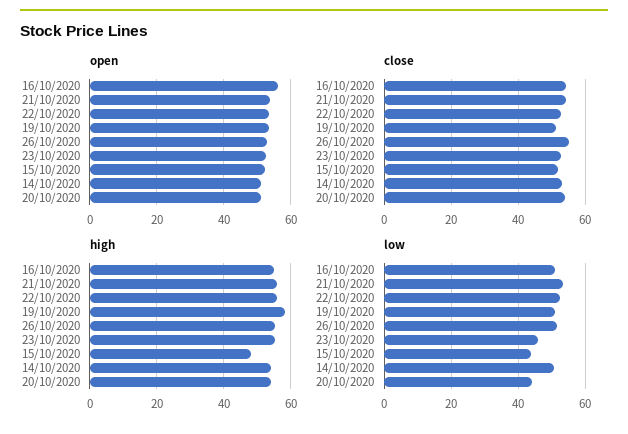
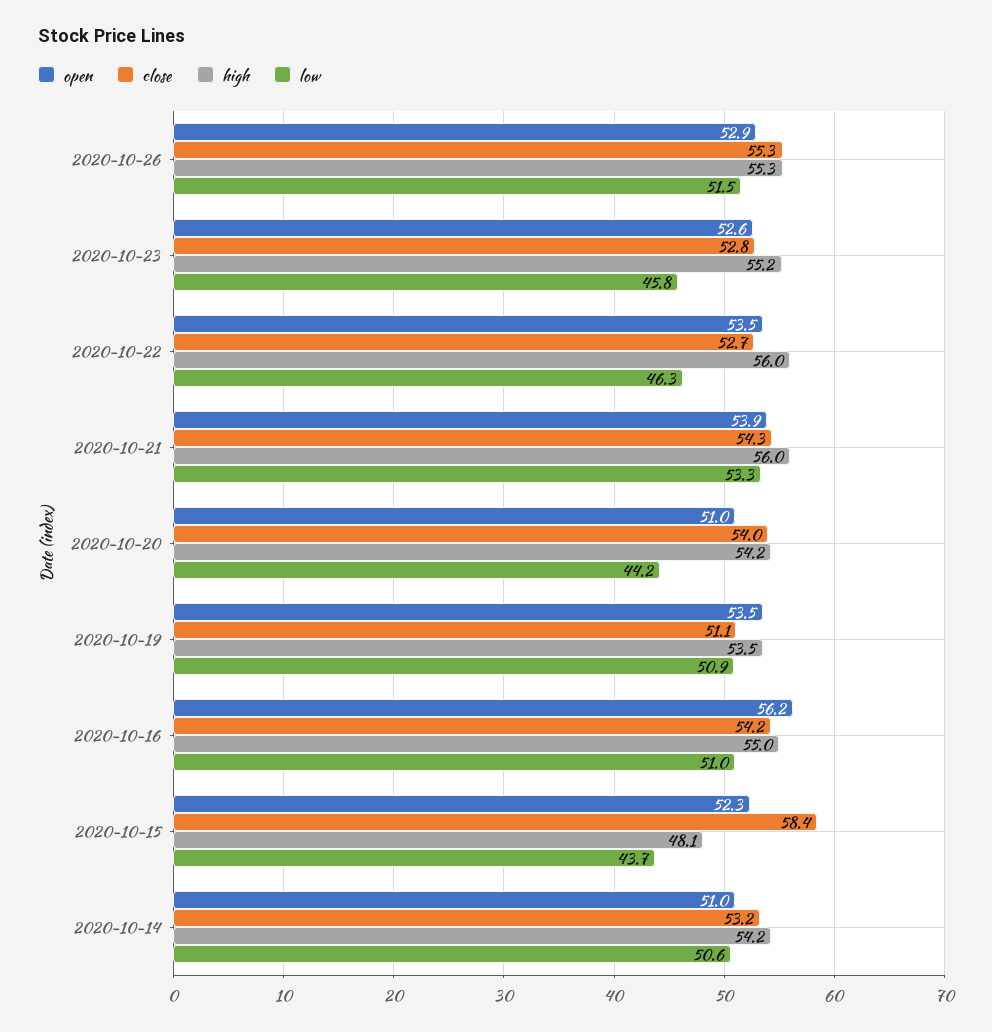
  {
    "open": {
      "16/10/2020": 56.2,
      "21/10/2020": 53.9,
      "22/10/2020": 53.5,
      "19/10/2020": 53.5,
      "26/10/2020": 52.9,
      "23/10/2020": 52.6,
      "15/10/2020": 52.3,
      "14/10/2020": 51,
      "20/10/2020": 51
    },
    "close": {
      "16/10/2020": 54.2,
      "21/10/2020": 54.3,
      "22/10/2020": 52.7,
      "19/10/2020": 51.1,
      "26/10/2020": 55.3,
      "23/10/2020": 52.8,
-     "15/10/2020": 52,
+     "15/10/2020": 58.4,
      "14/10/2020": 53.2,
      "20/10/2020": 54
    },
    "high": {
      "16/10/2020": 55,
      "21/10/2020": 56,
      "22/10/2020": 56,
-     "19/10/2020": 58,
+     "19/10/2020": 53.5,
      "26/10/2020": 55.3,
      "23/10/2020": 55.2,
      "15/10/2020": 48.1,
      "14/10/2020": 54.2,
      "20/10/2020": 54.2
    },
    "low": {
      "16/10/2020": 51,
      "21/10/2020": 53.3,
-     "22/10/2020": 52,
+     "22/10/2020": 46.3,
      "19/10/2020": 50.9,
      "26/10/2020": 51.5,
      "23/10/2020": 45.8,
      "15/10/2020": 43.7,
      "14/10/2020": 50.6,
      "20/10/2020": 44.2
    }
  }

